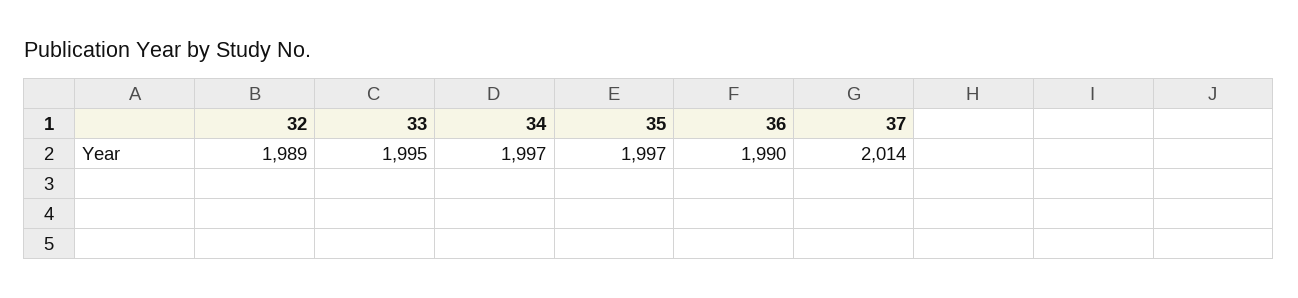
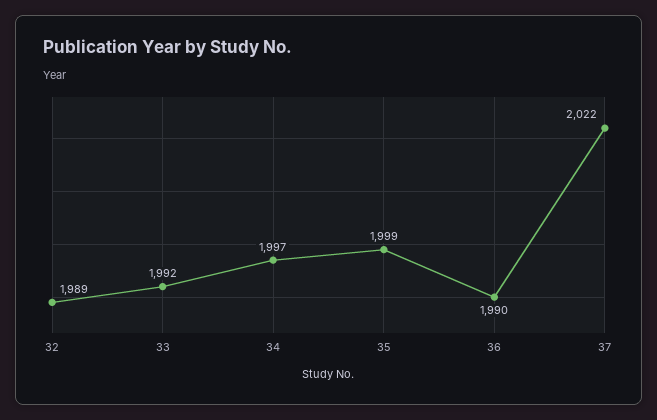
  {
    "32": 1989,
-   "33": 1995,
+   "33": 1992,
    "34": 1997,
-   "35": 1997,
+   "35": 1999,
    "36": 1990,
-   "37": 2014
+   "37": 2022
  }

